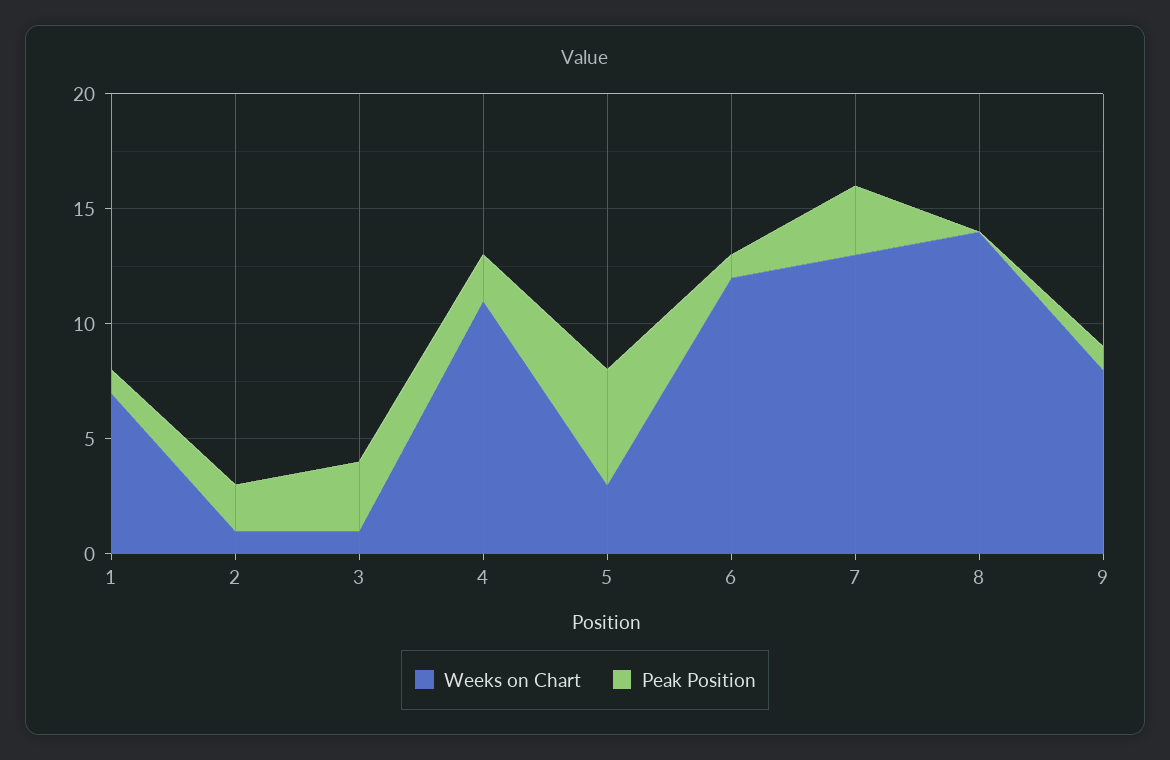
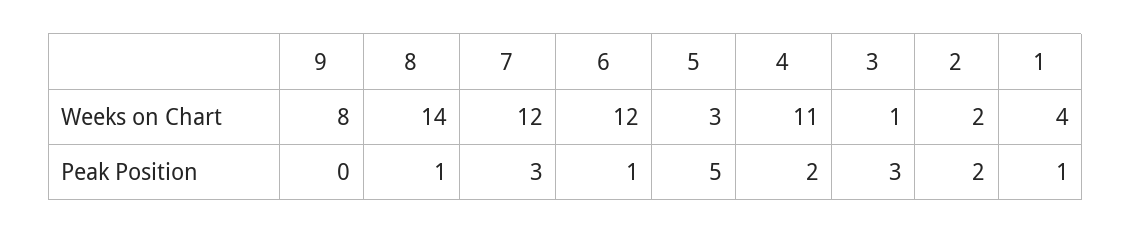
  {
    "Weeks on Chart": {
-     "1": 7,
+     "1": 4,
-     "2": 1,
+     "2": 2,
      "3": 1,
      "4": 11,
      "5": 3,
      "6": 12,
-     "7": 13,
+     "7": 12,
      "8": 14,
      "9": 8
    },
    "Peak Position": {
      "1": 1,
      "2": 2,
      "3": 3,
      "4": 2,
      "5": 5,
      "6": 1,
      "7": 3,
-     "8": 0,
+     "8": 1,
-     "9": 1
+     "9": 0
    }
  }

